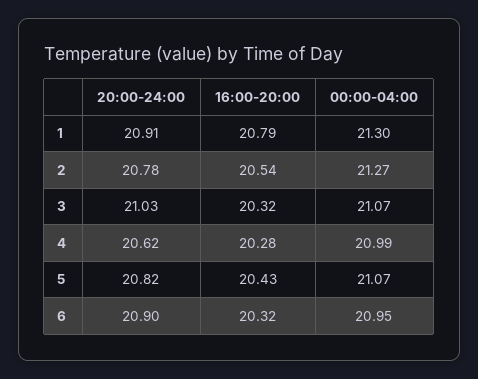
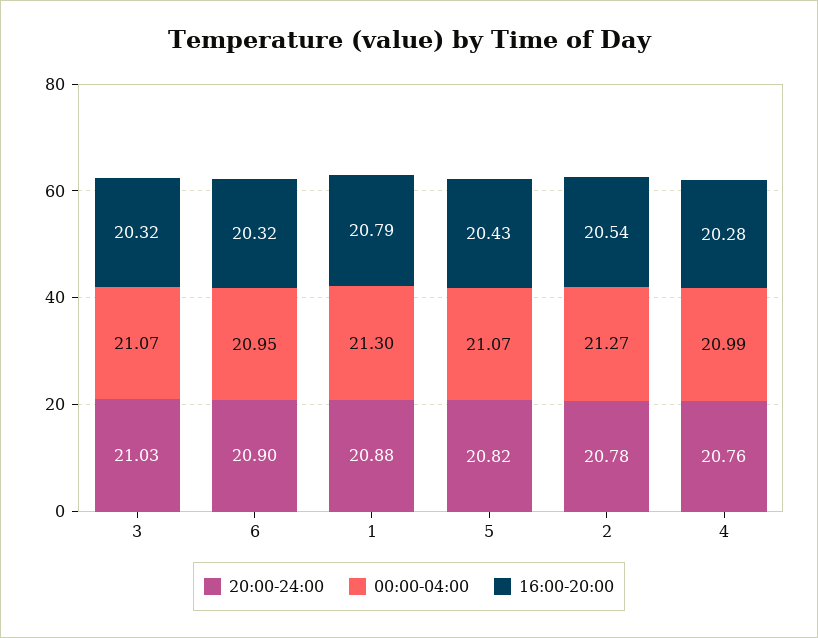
  {
    "20:00-24:00": {
-     "1": 20.91,
+     "1": 20.88,
      "2": 20.78,
      "3": 21.03,
-     "4": 20.62,
+     "4": 20.76,
      "5": 20.82,
      "6": 20.9
    },
    "16:00-20:00": {
      "1": 20.79,
      "2": 20.54,
      "3": 20.32,
      "4": 20.28,
      "5": 20.43,
      "6": 20.32
    },
    "00:00-04:00": {
      "1": 21.3,
      "2": 21.27,
      "3": 21.07,
      "4": 20.99,
      "5": 21.07,
      "6": 20.95
    }
  }

